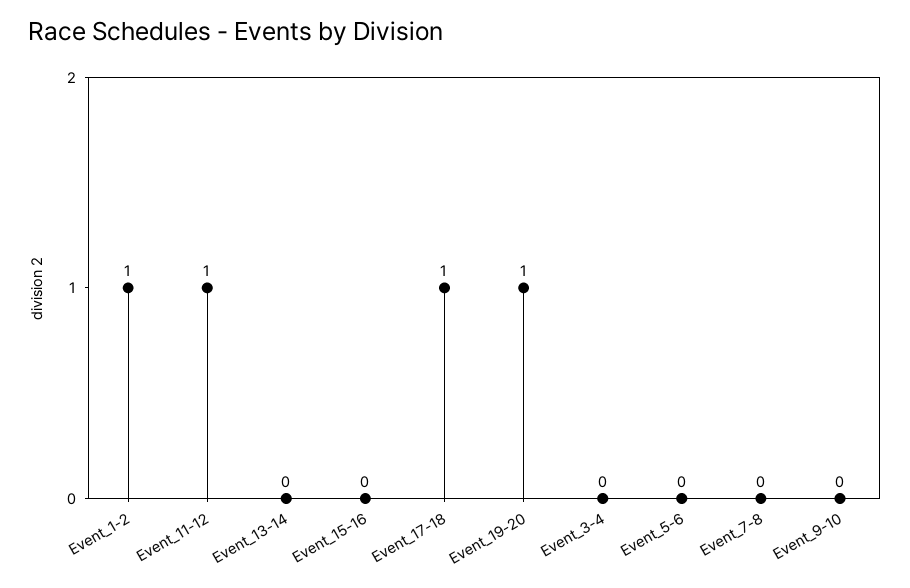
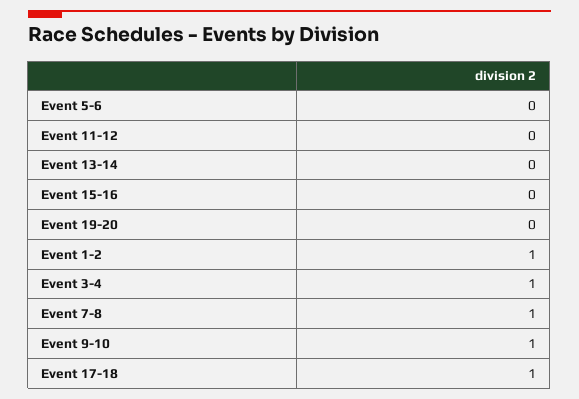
  {
    "Event_1-2": 1,
-   "Event_11-12": 1,
+   "Event_11-12": 0,
    "Event_13-14": 0,
    "Event_15-16": 0,
    "Event_17-18": 1,
-   "Event_19-20": 1,
+   "Event_19-20": 0,
-   "Event_3-4": 0,
+   "Event_3-4": 1,
    "Event_5-6": 0,
-   "Event_7-8": 0,
+   "Event_7-8": 1,
-   "Event_9-10": 0
+   "Event_9-10": 1
  }

